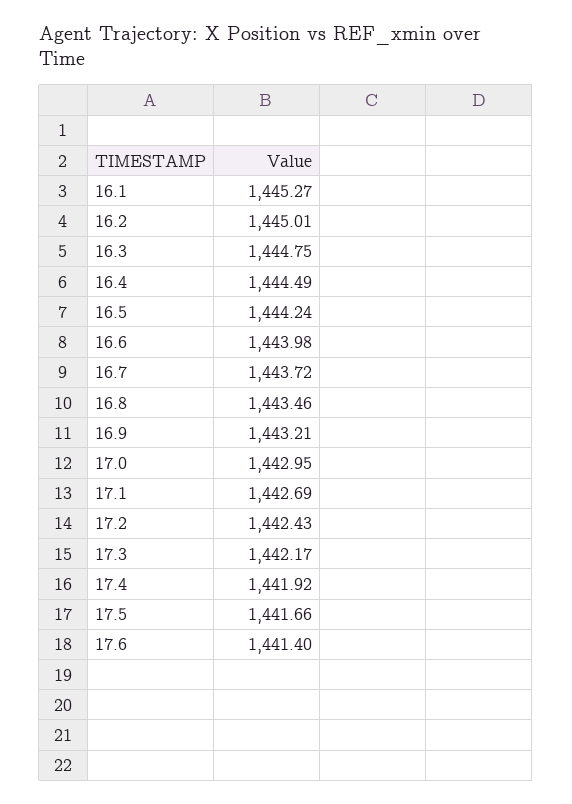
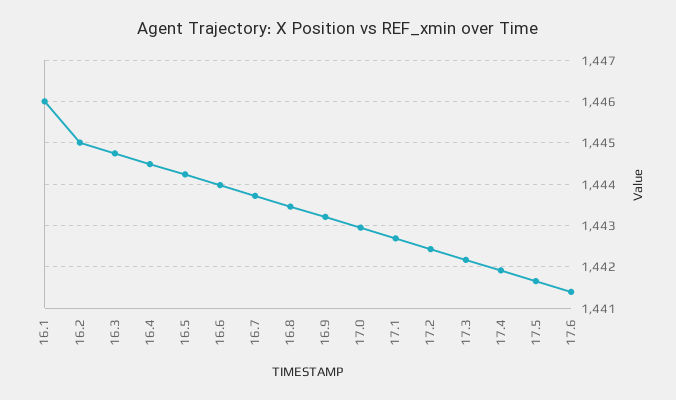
  {
-   "16.1": 1445.27,
+   "16.1": 1446,
    "16.2": 1445.01,
    "16.3": 1444.75,
    "16.4": 1444.49,
    "16.5": 1444.24,
    "16.6": 1443.98,
    "16.7": 1443.72,
    "16.8": 1443.46,
    "16.9": 1443.21,
    "17.0": 1442.95,
    "17.1": 1442.69,
    "17.2": 1442.43,
    "17.3": 1442.17,
    "17.4": 1441.92,
    "17.5": 1441.66,
    "17.6": 1441.4
  }

